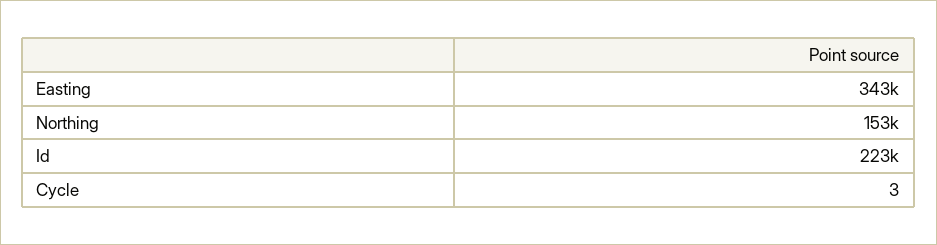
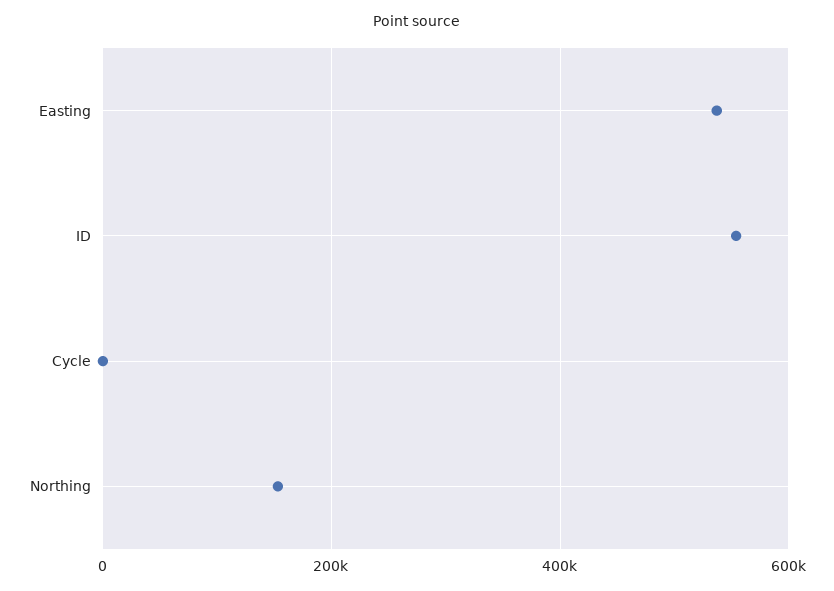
  {
-   "Easting": 343000,
+   "Easting": 540000,
    "Northing": 153000,
-   "Id": 223000,
+   "Id": 560000,
    "Cycle": 3
  }

